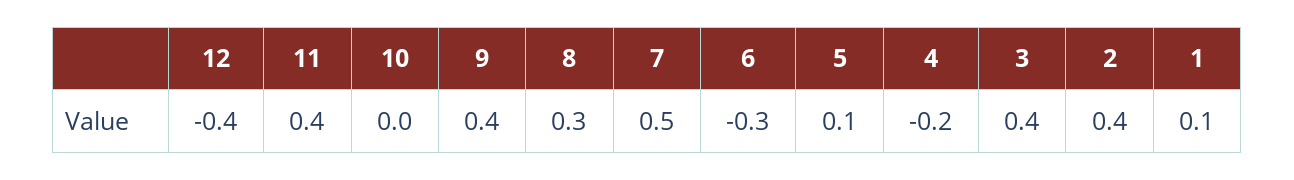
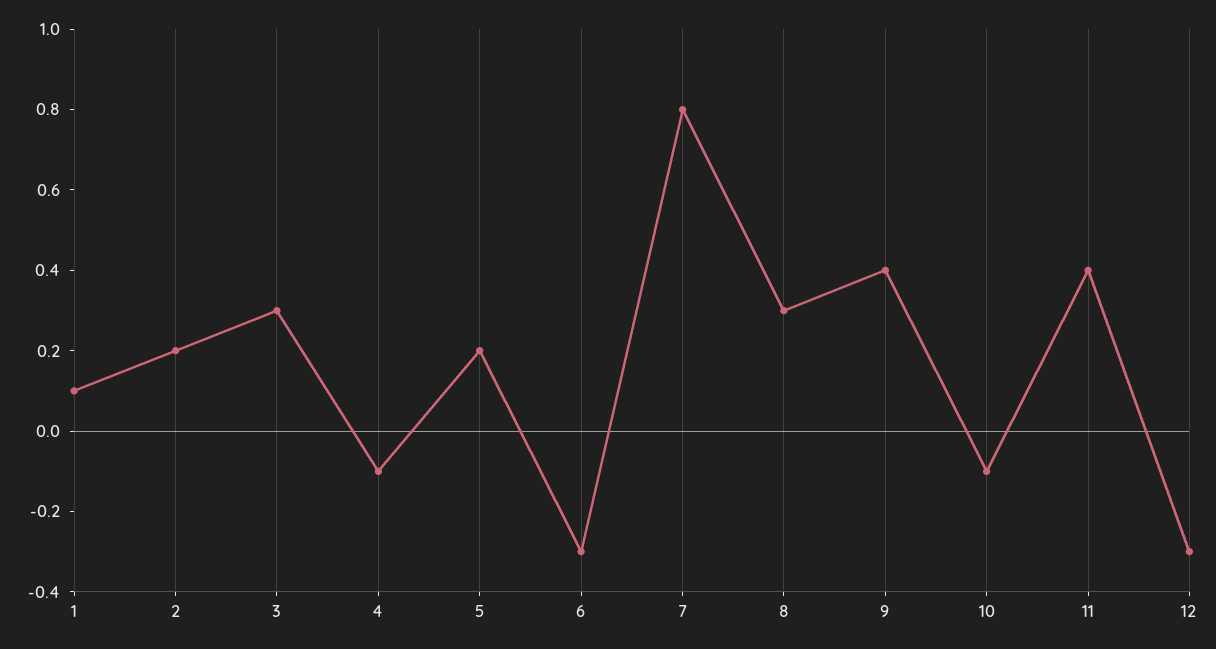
  {
-   "12": -0.4,
+   "12": -0.3,
    "11": 0.4,
-   "10": 0,
+   "10": -0.1,
    "9": 0.4,
    "8": 0.3,
-   "7": 0.5,
+   "7": 0.8,
    "6": -0.3,
-   "5": 0.1,
+   "5": 0.2,
-   "4": -0.2,
+   "4": -0.1,
-   "3": 0.4,
+   "3": 0.3,
-   "2": 0.4,
+   "2": 0.2,
    "1": 0.1
  }

